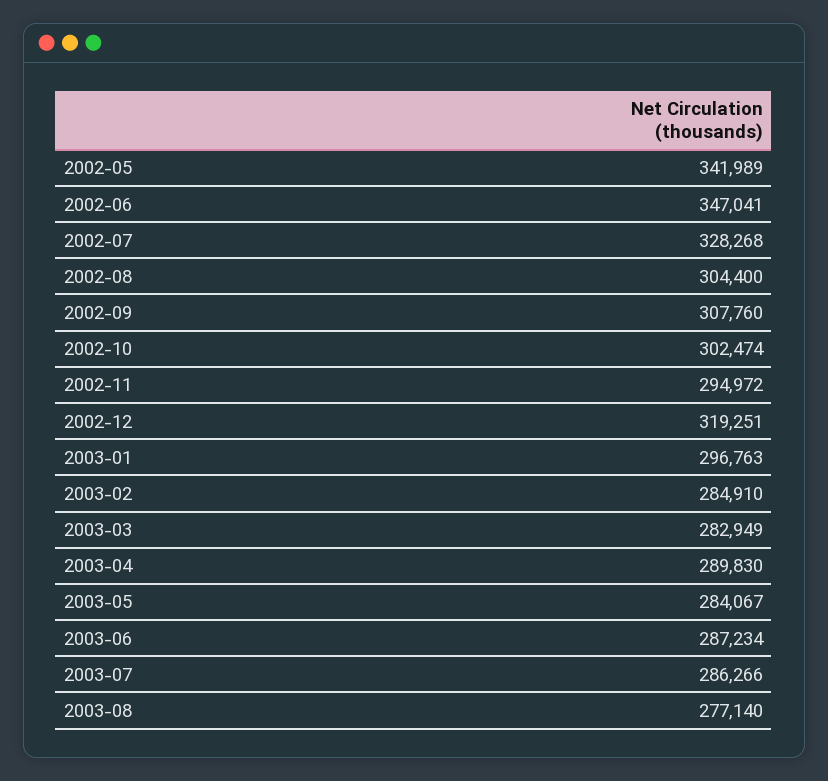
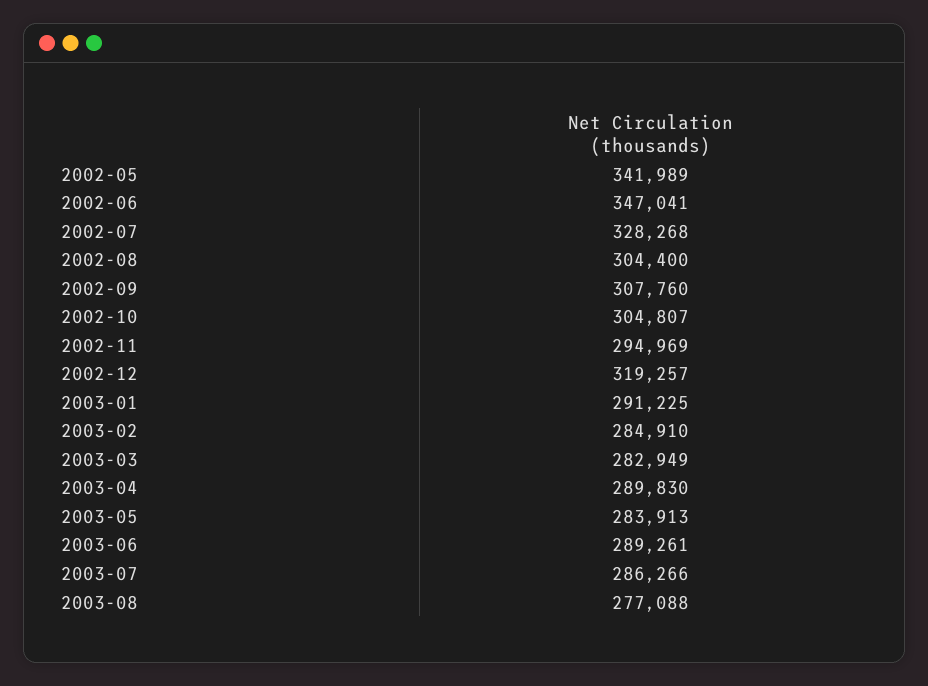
  {
    "2002-05": 341989,
    "2002-06": 347041,
    "2002-07": 328268,
    "2002-08": 304400,
    "2002-09": 307760,
-   "2002-10": 302474,
+   "2002-10": 304807,
-   "2002-11": 294972,
+   "2002-11": 294969,
-   "2002-12": 319251,
+   "2002-12": 319257,
-   "2003-01": 296763,
+   "2003-01": 291225,
    "2003-02": 284910,
    "2003-03": 282949,
    "2003-04": 289830,
-   "2003-05": 284067,
+   "2003-05": 283913,
-   "2003-06": 287234,
+   "2003-06": 289261,
    "2003-07": 286266,
-   "2003-08": 277140
+   "2003-08": 277088
  }

